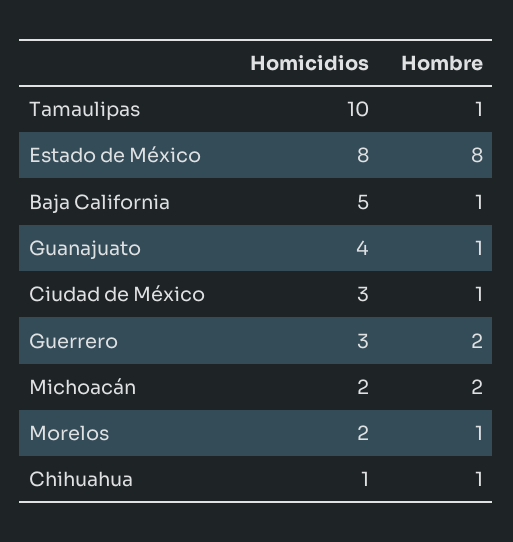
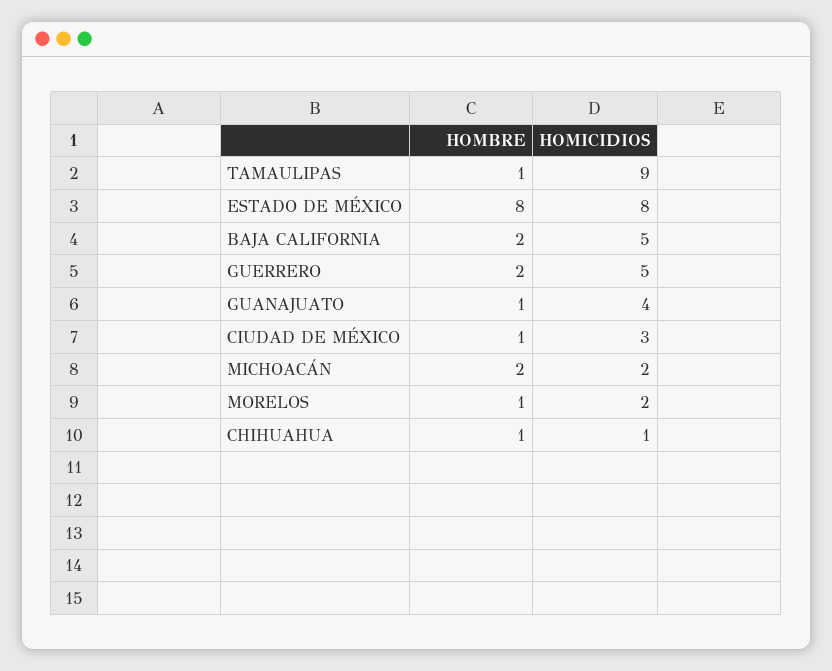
  {
    "Homicidios": {
-     "Tamaulipas": 10,
+     "Tamaulipas": 9,
      "Estado de México": 8,
      "Baja California": 5,
      "Guanajuato": 4,
      "Ciudad de México": 3,
-     "Guerrero": 3,
+     "Guerrero": 5,
      "Michoacán": 2,
      "Morelos": 2,
      "Chihuahua": 1
    },
    "Hombre": {
      "Tamaulipas": 1,
      "Estado de México": 8,
-     "Baja California": 1,
+     "Baja California": 2,
      "Guanajuato": 1,
      "Ciudad de México": 1,
      "Guerrero": 2,
      "Michoacán": 2,
      "Morelos": 1,
      "Chihuahua": 1
    }
  }

